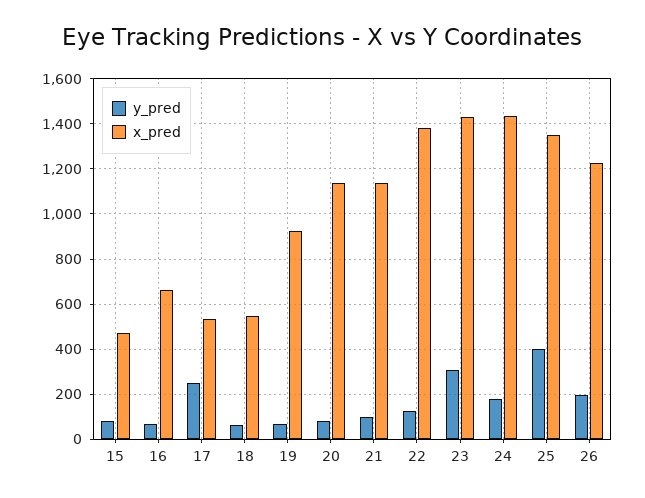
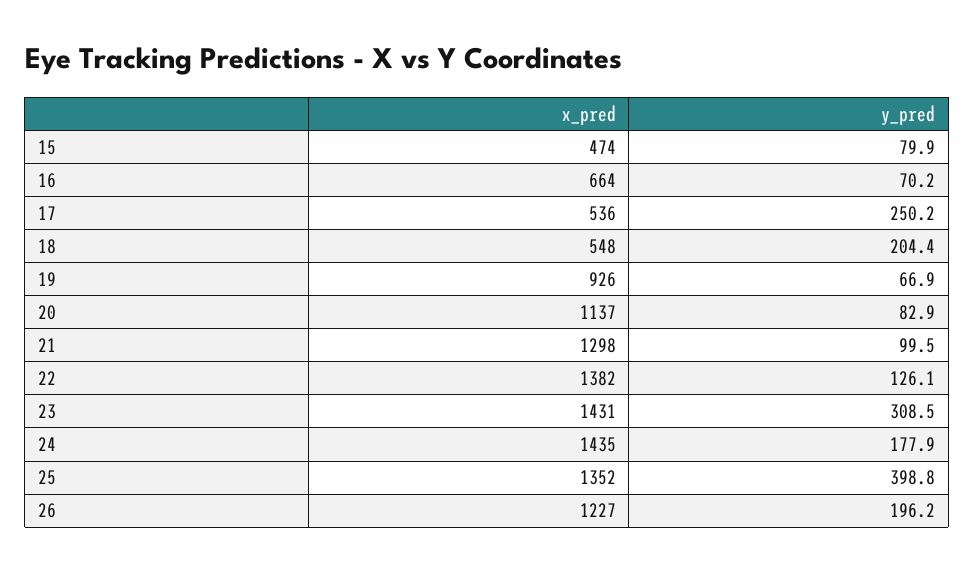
  {
    "y_pred": {
      "15": 79.9,
      "16": 70.2,
      "17": 250.2,
-     "18": 50,
+     "18": 204.4,
      "19": 66.9,
      "20": 82.9,
      "21": 99.5,
      "22": 126.1,
      "23": 308.5,
      "24": 177.9,
      "25": 398.8,
      "26": 196.2
    },
    "x_pred": {
      "15": 474,
      "16": 664,
      "17": 536,
      "18": 548,
      "19": 926,
      "20": 1137,
-     "21": 1150,
+     "21": 1298,
      "22": 1382,
      "23": 1431,
      "24": 1435,
      "25": 1352,
      "26": 1227
    }
  }

